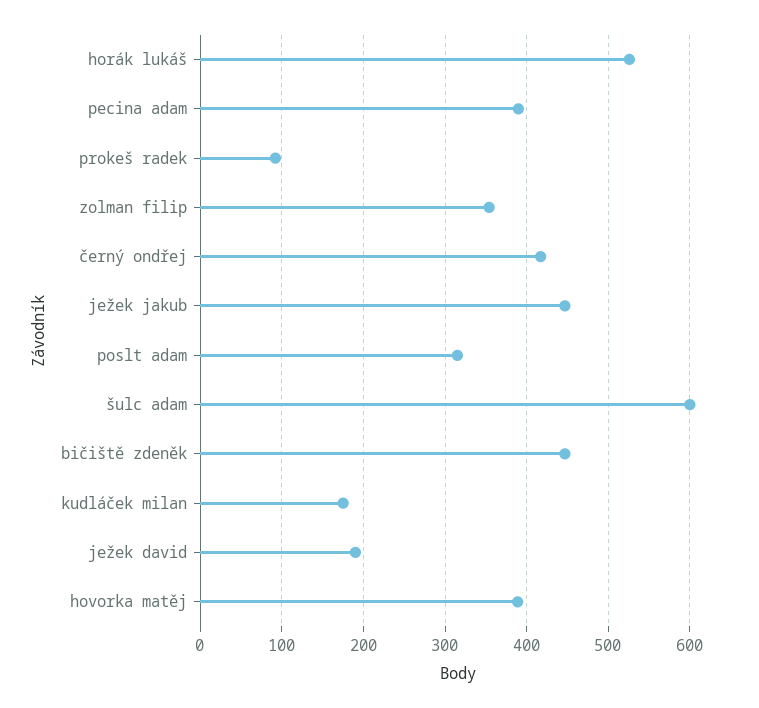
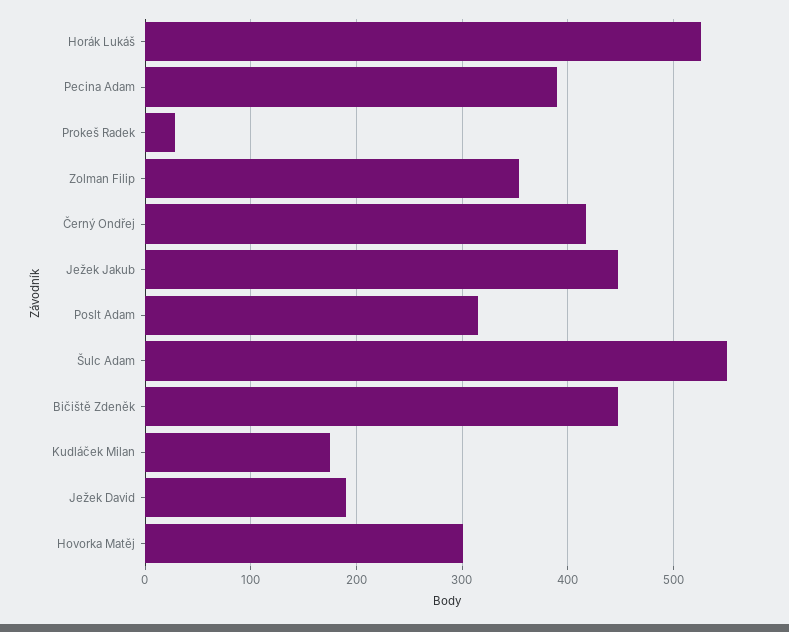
  {
    "horák lukáš": 530,
    "pecina adam": 390,
-   "prokeš radek": 90,
+   "prokeš radek": 30,
    "zolman filip": 350,
    "černý ondřej": 420,
    "ježek jakub": 450,
    "poslt adam": 320,
-   "šulc adam": 600,
+   "šulc adam": 550,
    "bičiště zdeněk": 450,
    "kudláček milan": 180,
    "ježek david": 190,
-   "hovorka matěj": 390
+   "hovorka matěj": 300
  }

